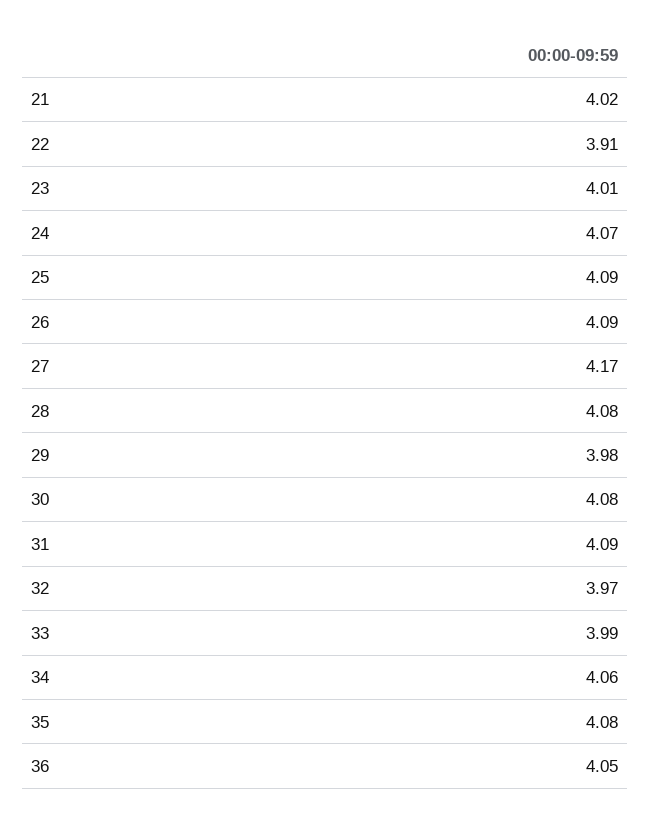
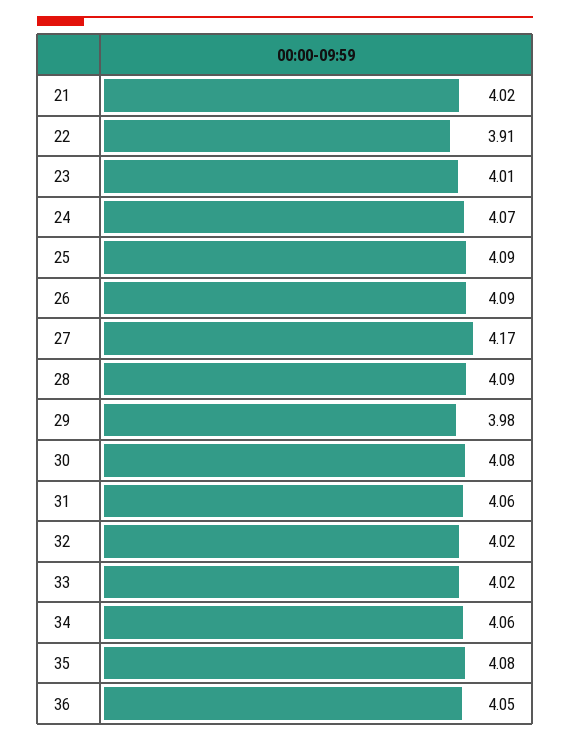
  {
    "21": 4.02,
    "22": 3.91,
    "23": 4.01,
    "24": 4.07,
    "25": 4.09,
    "26": 4.09,
    "27": 4.17,
-   "28": 4.08,
+   "28": 4.09,
    "29": 3.98,
    "30": 4.08,
-   "31": 4.09,
+   "31": 4.06,
-   "32": 3.97,
+   "32": 4.02,
-   "33": 3.99,
+   "33": 4.02,
    "34": 4.06,
    "35": 4.08,
    "36": 4.05
  }

